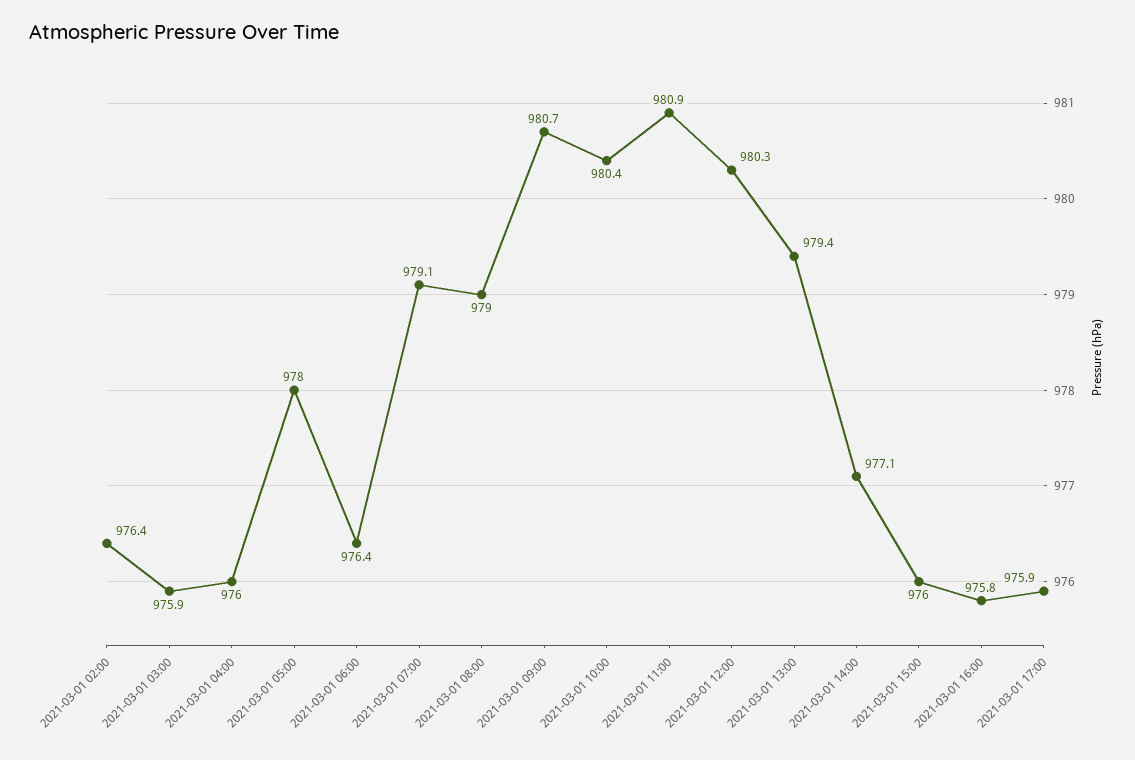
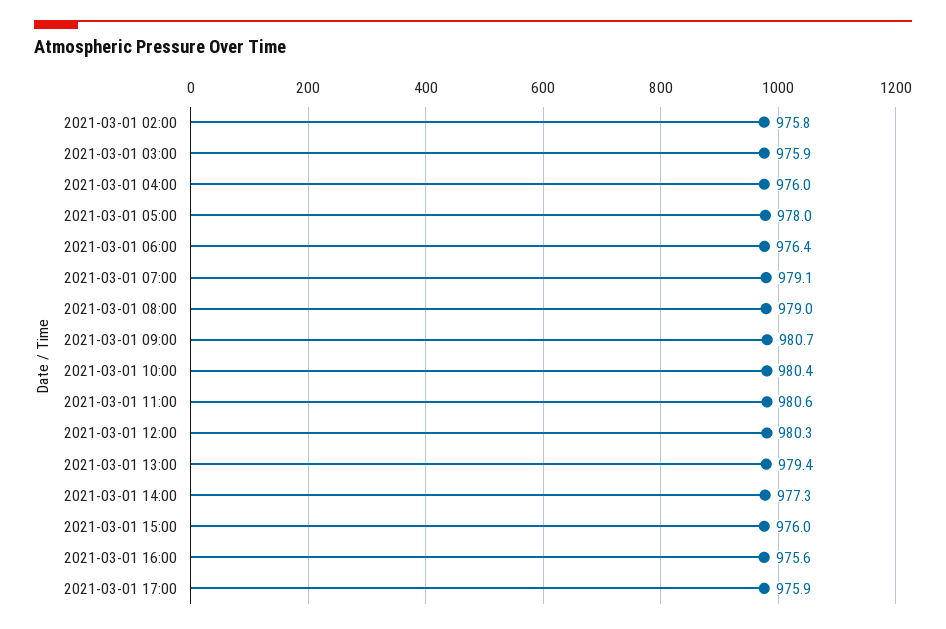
  {
-   "2021-03-01 02:00": 976.4,
+   "2021-03-01 02:00": 975.8,
    "2021-03-01 03:00": 975.9,
    "2021-03-01 04:00": 976,
    "2021-03-01 05:00": 978,
    "2021-03-01 06:00": 976.4,
    "2021-03-01 07:00": 979.1,
    "2021-03-01 08:00": 979,
    "2021-03-01 09:00": 980.7,
    "2021-03-01 10:00": 980.4,
-   "2021-03-01 11:00": 980.9,
+   "2021-03-01 11:00": 980.6,
    "2021-03-01 12:00": 980.3,
    "2021-03-01 13:00": 979.4,
-   "2021-03-01 14:00": 977.1,
+   "2021-03-01 14:00": 977.3,
    "2021-03-01 15:00": 976,
-   "2021-03-01 16:00": 975.8,
+   "2021-03-01 16:00": 975.6,
    "2021-03-01 17:00": 975.9
  }

